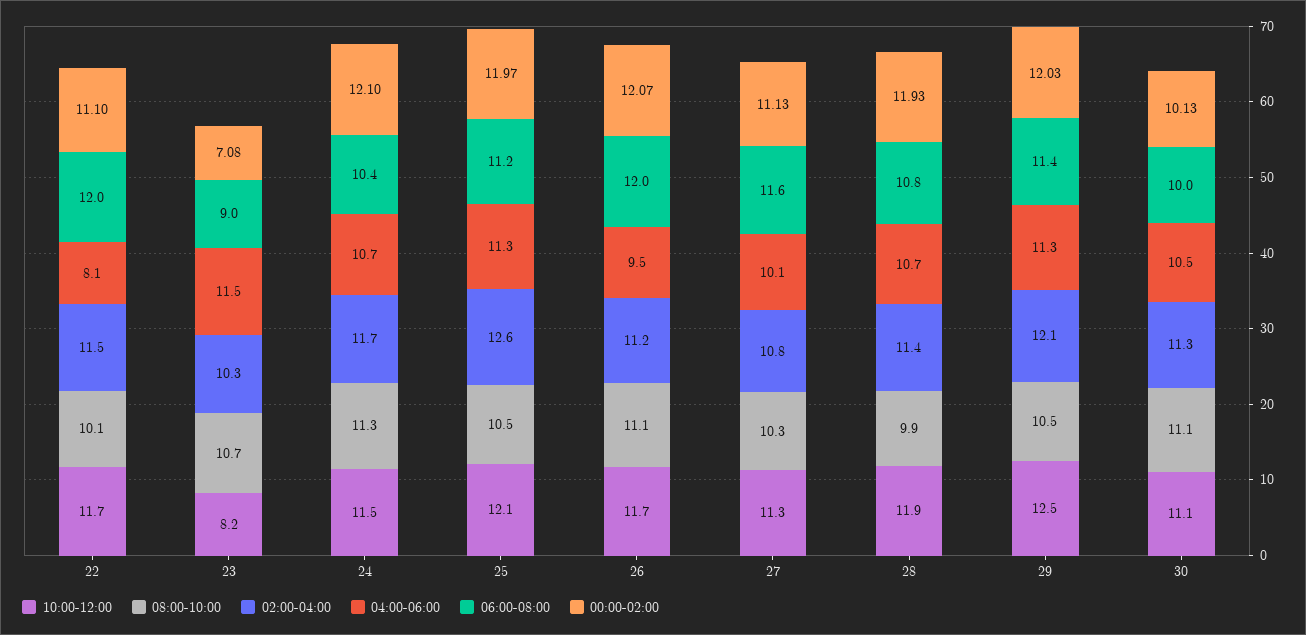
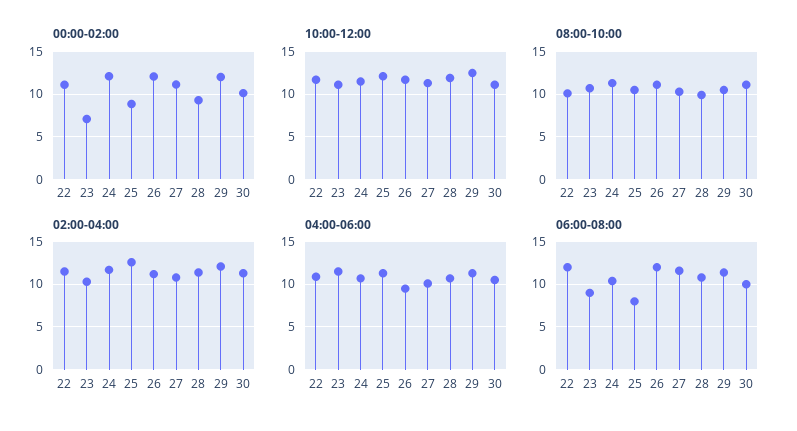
  {
    "10:00-12:00": {
      "22": 11.7,
-     "23": 8.2,
+     "23": 11,
      "24": 11.5,
      "25": 12.1,
      "26": 11.7,
      "27": 11.3,
      "28": 11.9,
      "29": 12.5,
      "30": 11.1
    },
    "08:00-10:00": {
      "22": 10.1,
      "23": 10.7,
      "24": 11.3,
      "25": 10.5,
      "26": 11.1,
      "27": 10.3,
      "28": 9.9,
      "29": 10.5,
      "30": 11.1
    },
    "02:00-04:00": {
      "22": 11.5,
      "23": 10.3,
      "24": 11.7,
      "25": 12.6,
      "26": 11.2,
      "27": 10.8,
      "28": 11.4,
      "29": 12.1,
      "30": 11.3
    },
    "04:00-06:00": {
-     "22": 8.1,
+     "22": 11,
      "23": 11.5,
      "24": 10.7,
      "25": 11.3,
      "26": 9.5,
      "27": 10.1,
      "28": 10.7,
      "29": 11.3,
      "30": 10.5
    },
    "06:00-08:00": {
      "22": 12,
      "23": 9,
      "24": 10.4,
-     "25": 11.2,
+     "25": 8,
      "26": 12,
      "27": 11.6,
      "28": 10.8,
      "29": 11.4,
      "30": 10
    },
    "00:00-02:00": {
      "22": 11.1,
      "23": 7.08,
      "24": 12.1,
-     "25": 11.97,
+     "25": 9,
      "26": 12.07,
      "27": 11.13,
-     "28": 11.93,
+     "28": 9,
      "29": 12.03,
      "30": 10.13
    }
  }

